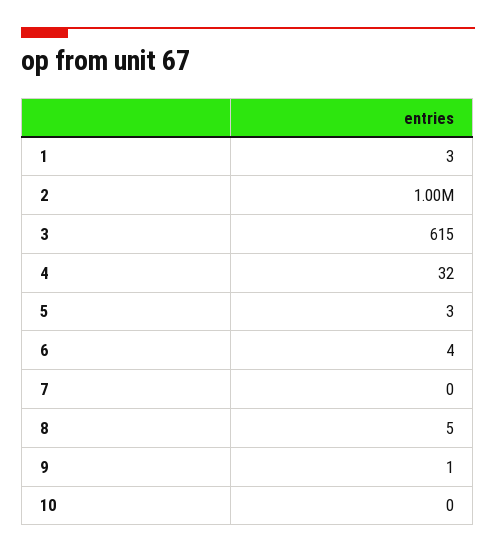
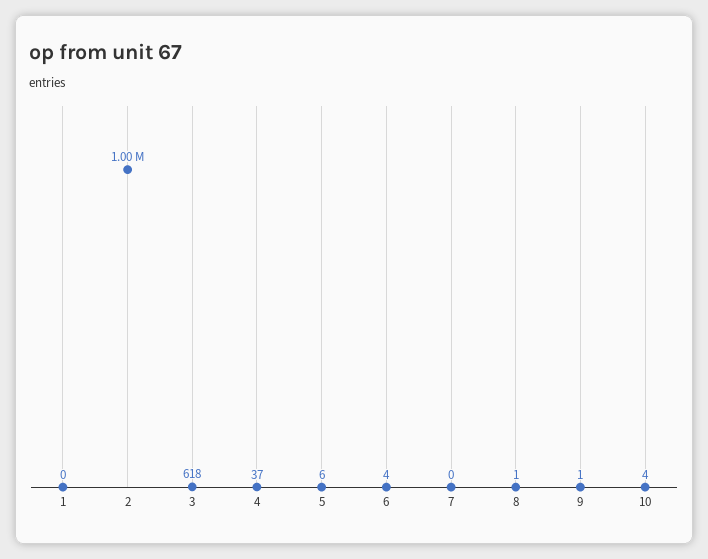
  {
-   "1": 3,
+   "1": 0,
    "2": 1000000,
-   "3": 615,
+   "3": 618,
-   "4": 32,
+   "4": 37,
-   "5": 3,
+   "5": 6,
    "6": 4,
    "7": 0,
-   "8": 5,
+   "8": 1,
    "9": 1,
-   "10": 0
+   "10": 4
  }

